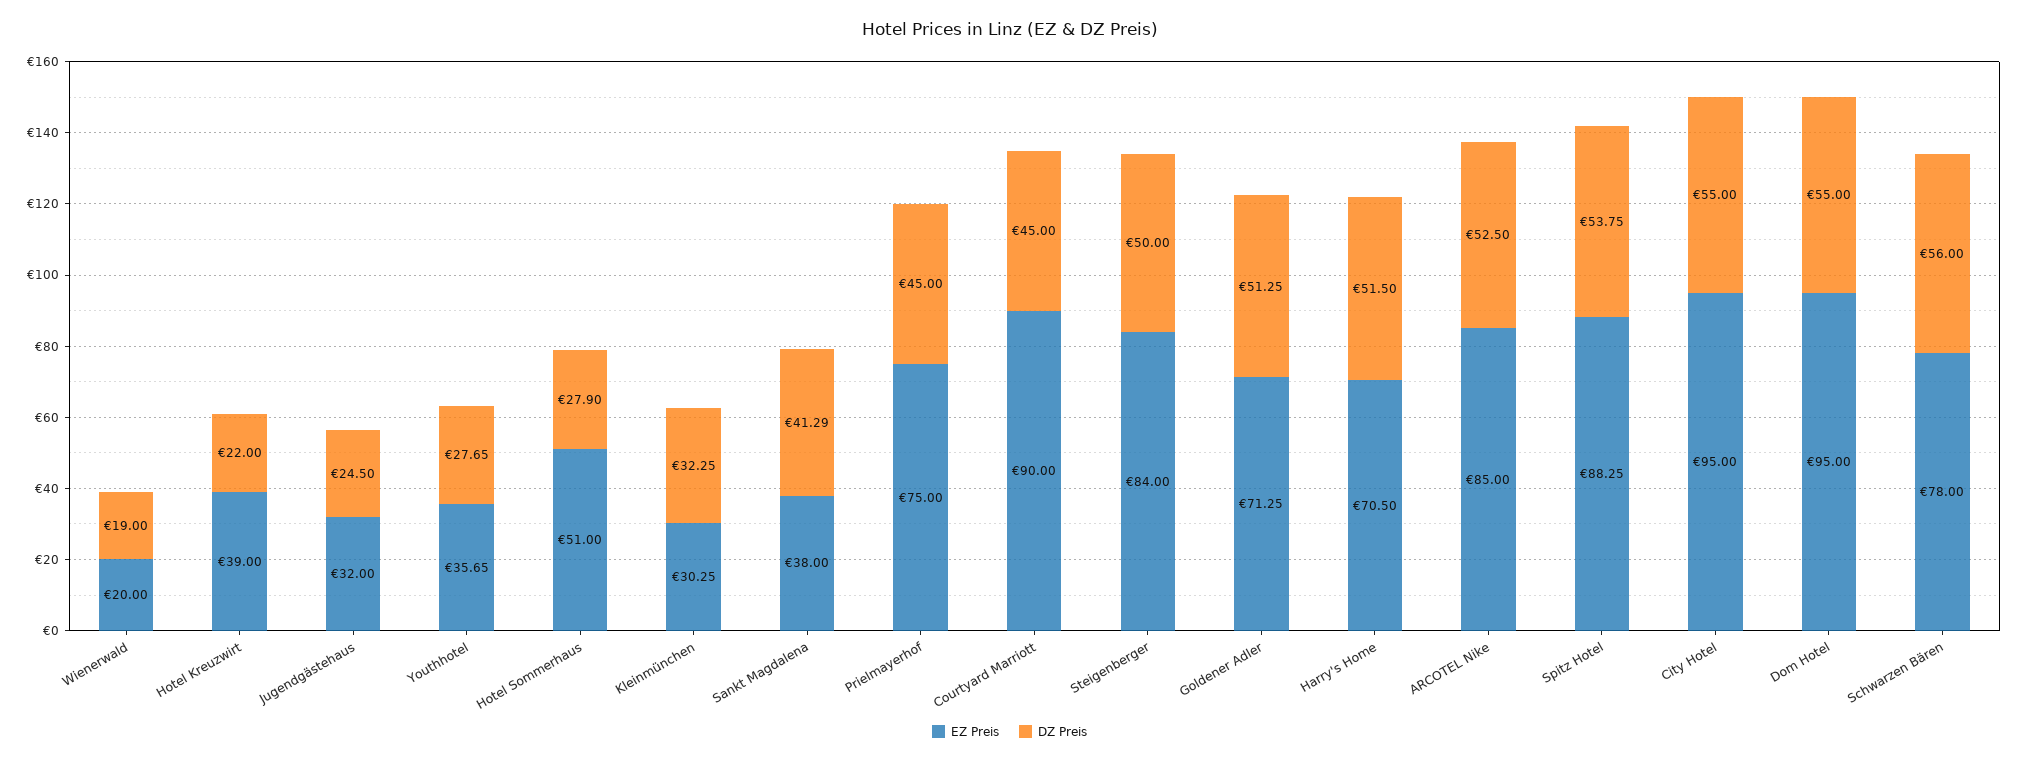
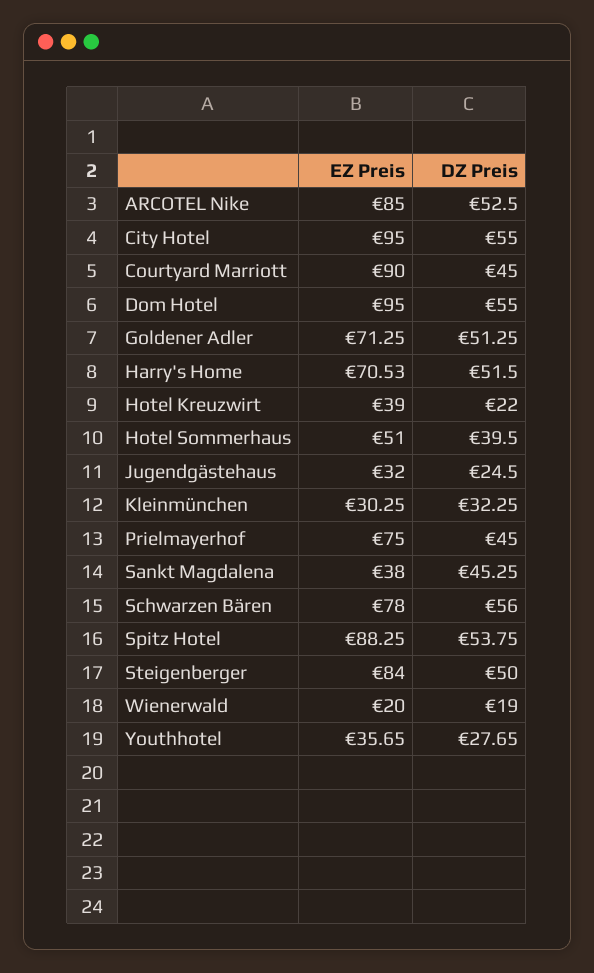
  {
    "EZ Preis": {
      "Wienerwald": 20,
      "Hotel Kreuzwirt": 39,
      "Jugendgästehaus": 32,
      "Youthhotel": 35.65,
      "Hotel Sommerhaus": 51,
      "Kleinmünchen": 30.25,
      "Sankt Magdalena": 38,
      "Prielmayerhof": 75,
      "Courtyard Marriott": 90,
      "Steigenberger": 84,
      "Goldener Adler": 71.25,
-     "Harry's Home": 70.5,
+     "Harry's Home": 70.53,
      "ARCOTEL Nike": 85,
      "Spitz Hotel": 88.25,
      "City Hotel": 95,
      "Dom Hotel": 95,
      "Schwarzen Bären": 78
    },
    "DZ Preis": {
      "Wienerwald": 19,
      "Hotel Kreuzwirt": 22,
      "Jugendgästehaus": 24.5,
      "Youthhotel": 27.65,
-     "Hotel Sommerhaus": 27.9,
+     "Hotel Sommerhaus": 39.5,
      "Kleinmünchen": 32.25,
-     "Sankt Magdalena": 41.29,
+     "Sankt Magdalena": 45.25,
      "Prielmayerhof": 45,
      "Courtyard Marriott": 45,
      "Steigenberger": 50,
      "Goldener Adler": 51.25,
      "Harry's Home": 51.5,
      "ARCOTEL Nike": 52.5,
      "Spitz Hotel": 53.75,
      "City Hotel": 55,
      "Dom Hotel": 55,
      "Schwarzen Bären": 56
    }
  }

